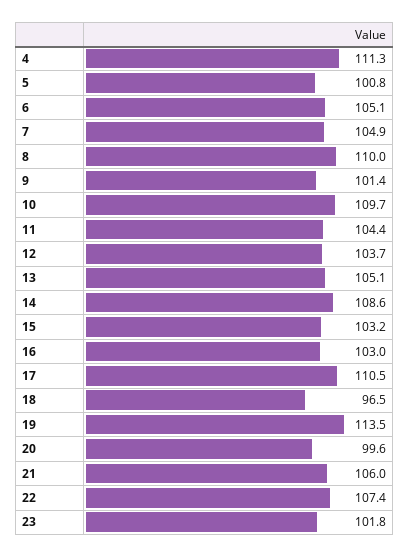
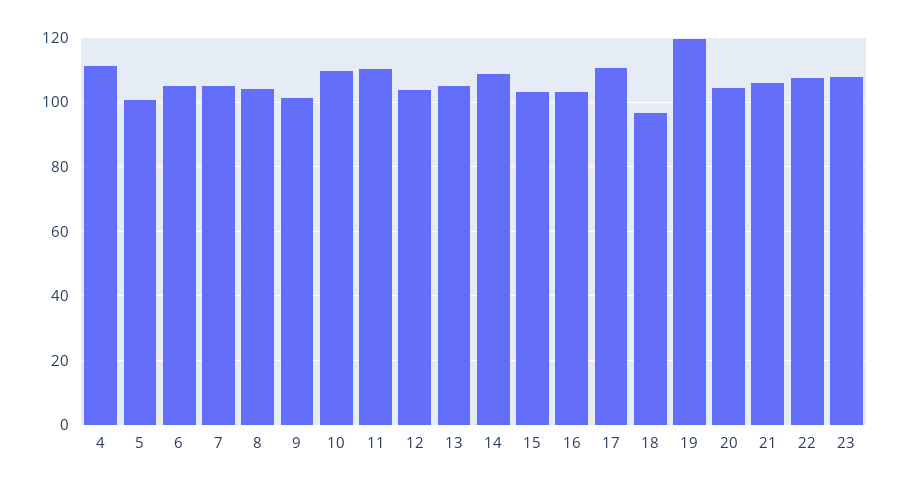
  {
    "4": 111.3,
    "5": 100.8,
    "6": 105.1,
    "7": 104.9,
-   "8": 110,
+   "8": 104,
    "9": 101.4,
    "10": 109.7,
-   "11": 104.4,
+   "11": 110,
    "12": 103.7,
    "13": 105.1,
    "14": 108.6,
    "15": 103.2,
    "16": 103,
    "17": 110.5,
    "18": 96.5,
-   "19": 113.5,
+   "19": 120,
-   "20": 99.6,
+   "20": 104,
    "21": 106,
    "22": 107.4,
-   "23": 101.8
+   "23": 108
  }

